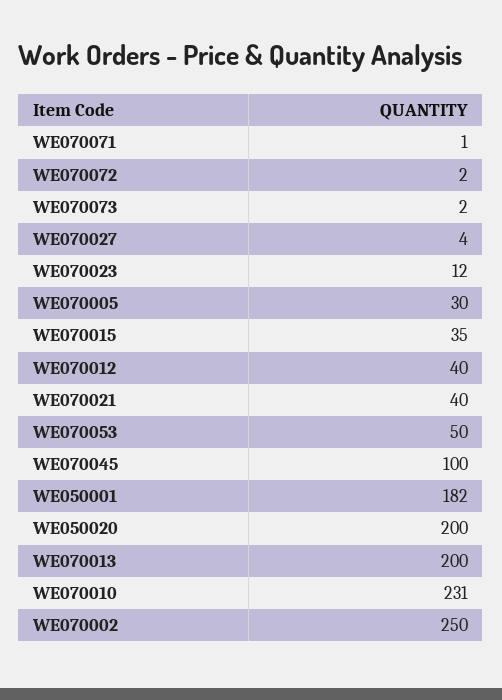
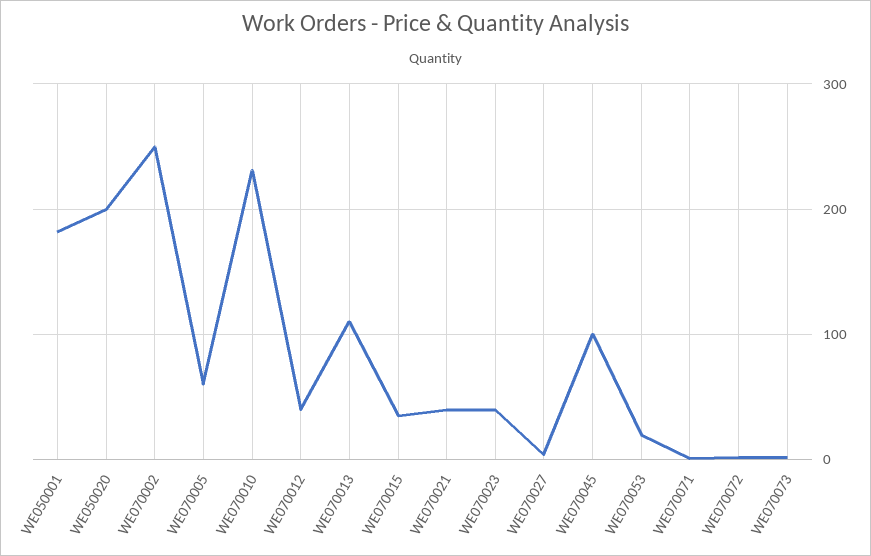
  {
    "WE070071": 1,
    "WE070072": 2,
    "WE070073": 2,
    "WE070027": 4,
-   "WE070023": 12,
+   "WE070023": 40,
-   "WE070005": 30,
+   "WE070005": 60,
    "WE070015": 35,
    "WE070012": 40,
    "WE070021": 40,
-   "WE070053": 50,
+   "WE070053": 20,
    "WE070045": 100,
    "WE050001": 182,
    "WE050020": 200,
-   "WE070013": 200,
+   "WE070013": 110,
    "WE070010": 231,
    "WE070002": 250
  }

